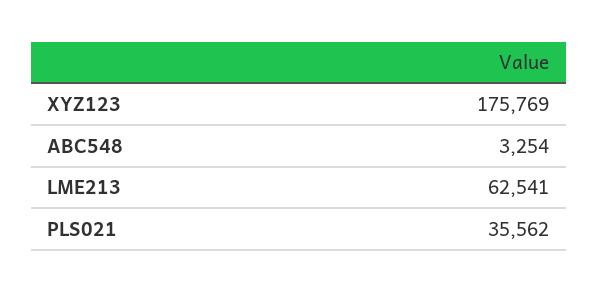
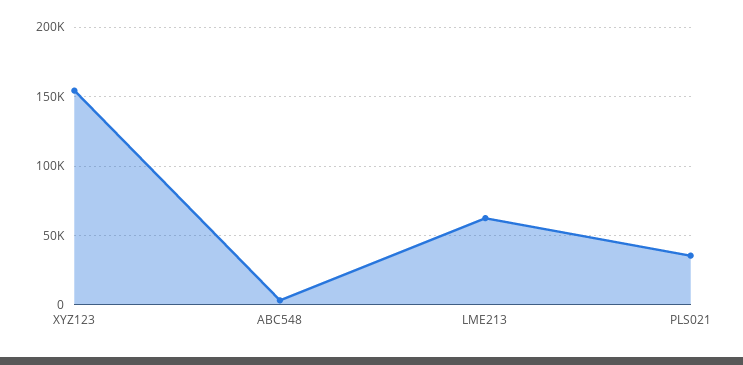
  {
-   "XYZ123": 175769,
+   "XYZ123": 155000,
    "ABC548": 3254,
    "LME213": 62541,
    "PLS021": 35562
  }

